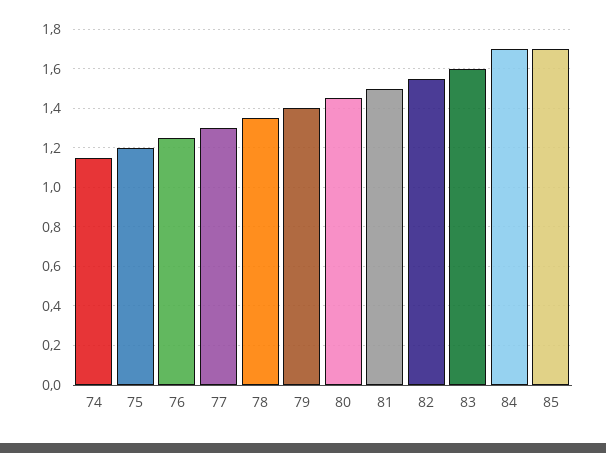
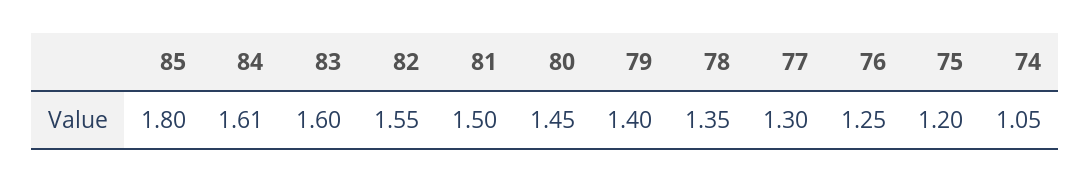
  {
-   "74": 1.15,
+   "74": 1.05,
    "75": 1.2,
    "76": 1.25,
    "77": 1.3,
    "78": 1.35,
    "79": 1.4,
    "80": 1.45,
    "81": 1.5,
    "82": 1.55,
    "83": 1.6,
-   "84": 1.7,
+   "84": 1.61,
-   "85": 1.7
+   "85": 1.8
  }

